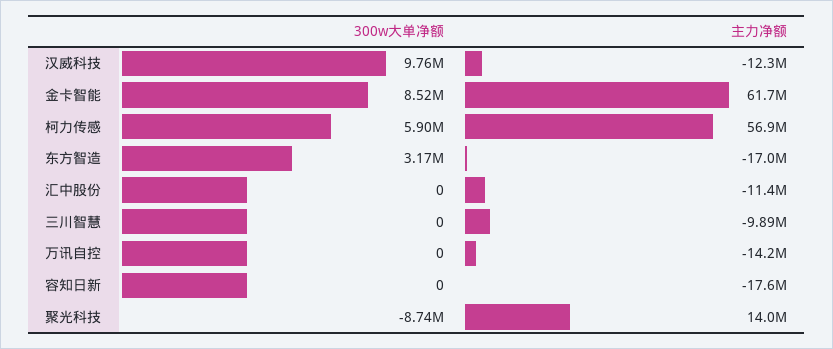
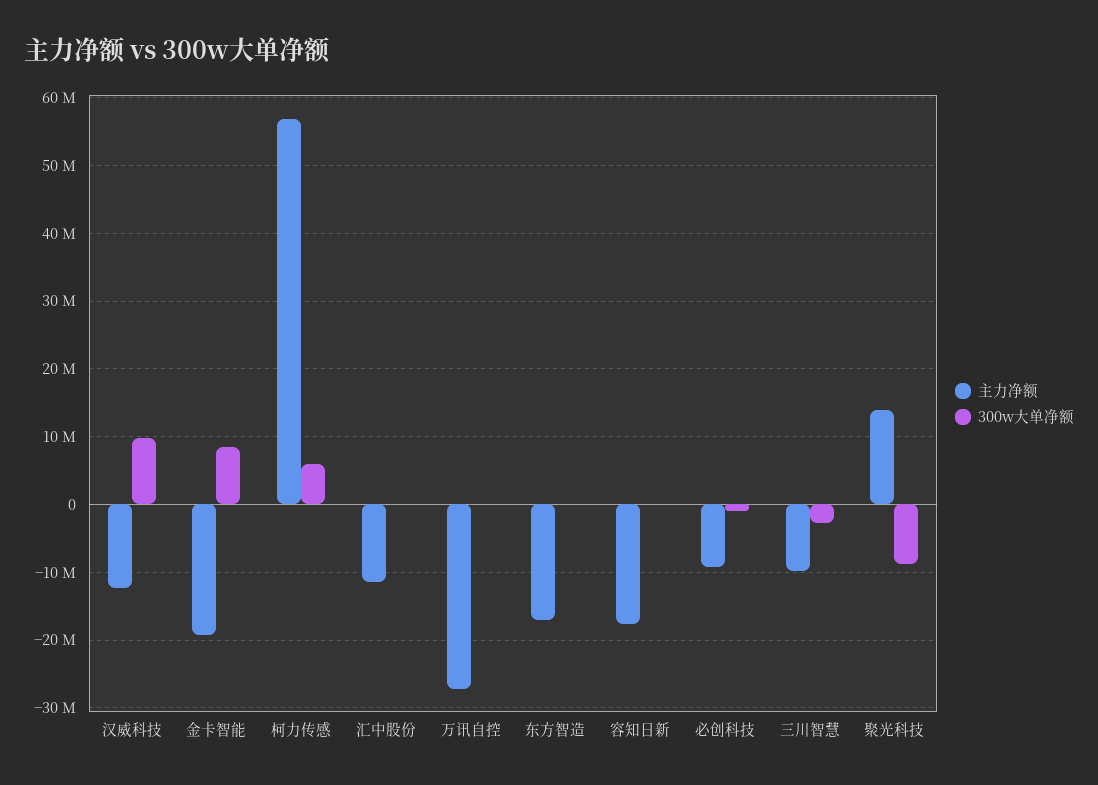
  {
    "300w大单净额": {
      "汉威科技": 9760000,
      "金卡智能": 8520000,
      "柯力传感": 5900000,
-     "东方智造": 3170000,
+     "东方智造": 0,
      "汇中股份": 0,
-     "三川智慧": 0,
+     "三川智慧": -3000000,
      "万讯自控": 0,
      "容知日新": 0,
-     "聚光科技": -8740000
+     "聚光科技": -8740000,
+     "必创科技": -1000000
    },
    "主力净额": {
      "汉威科技": -12300000,
-     "金卡智能": 61700000,
+     "金卡智能": -19000000,
      "柯力传感": 56900000,
      "东方智造": -17000000,
      "汇中股份": -11400000,
      "三川智慧": -9890000,
-     "万讯自控": -14200000,
+     "万讯自控": -27000000,
      "容知日新": -17600000,
-     "聚光科技": 14000000
+     "聚光科技": 14000000,
+     "必创科技": -9000000
    }
  }

